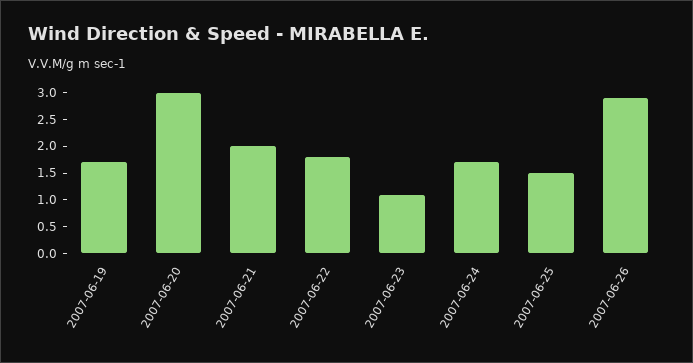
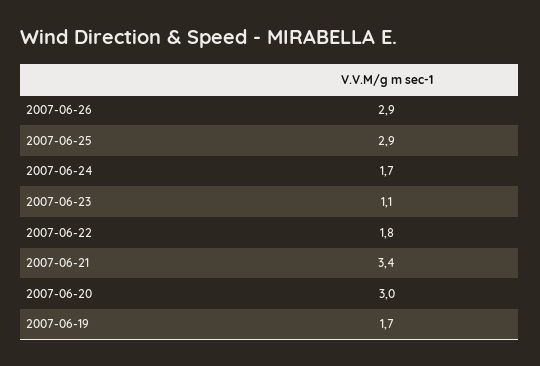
  {
    "2007-06-19": 1.7,
    "2007-06-20": 3,
-   "2007-06-21": 2,
+   "2007-06-21": 3.4,
    "2007-06-22": 1.8,
    "2007-06-23": 1.1,
    "2007-06-24": 1.7,
-   "2007-06-25": 1.5,
+   "2007-06-25": 2.9,
    "2007-06-26": 2.9
  }

